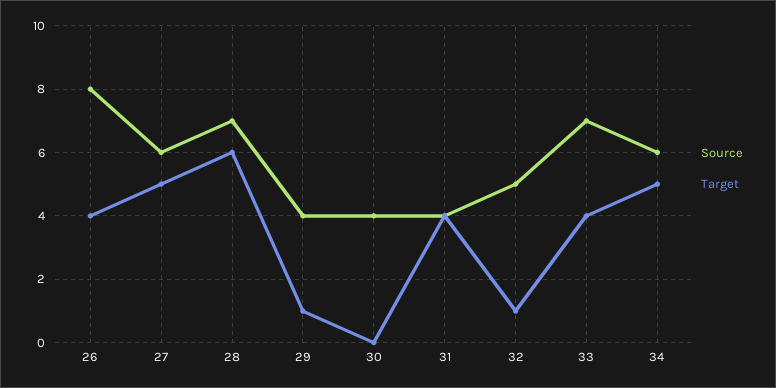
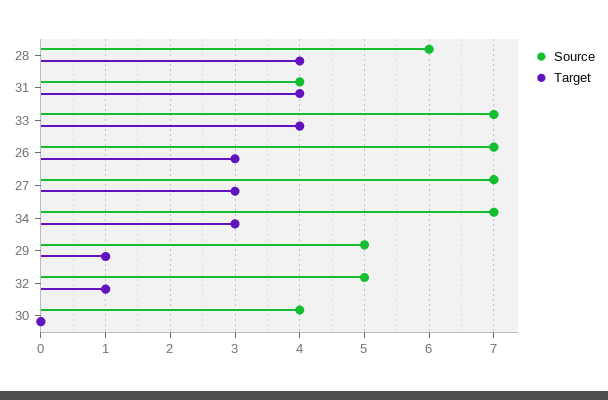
  {
    "Source": {
-     "26": 8,
+     "26": 7,
-     "27": 6,
+     "27": 7,
-     "28": 7,
+     "28": 6,
-     "29": 4,
+     "29": 5,
      "30": 4,
      "31": 4,
      "32": 5,
      "33": 7,
-     "34": 6
+     "34": 7
    },
    "Target": {
-     "26": 4,
+     "26": 3,
-     "27": 5,
+     "27": 3,
-     "28": 6,
+     "28": 4,
      "29": 1,
      "30": 0,
      "31": 4,
      "32": 1,
      "33": 4,
-     "34": 5
+     "34": 3
    }
  }

